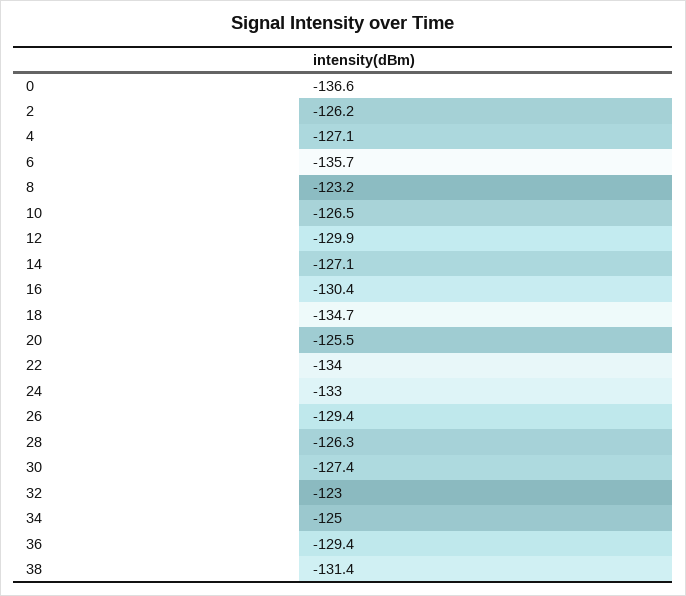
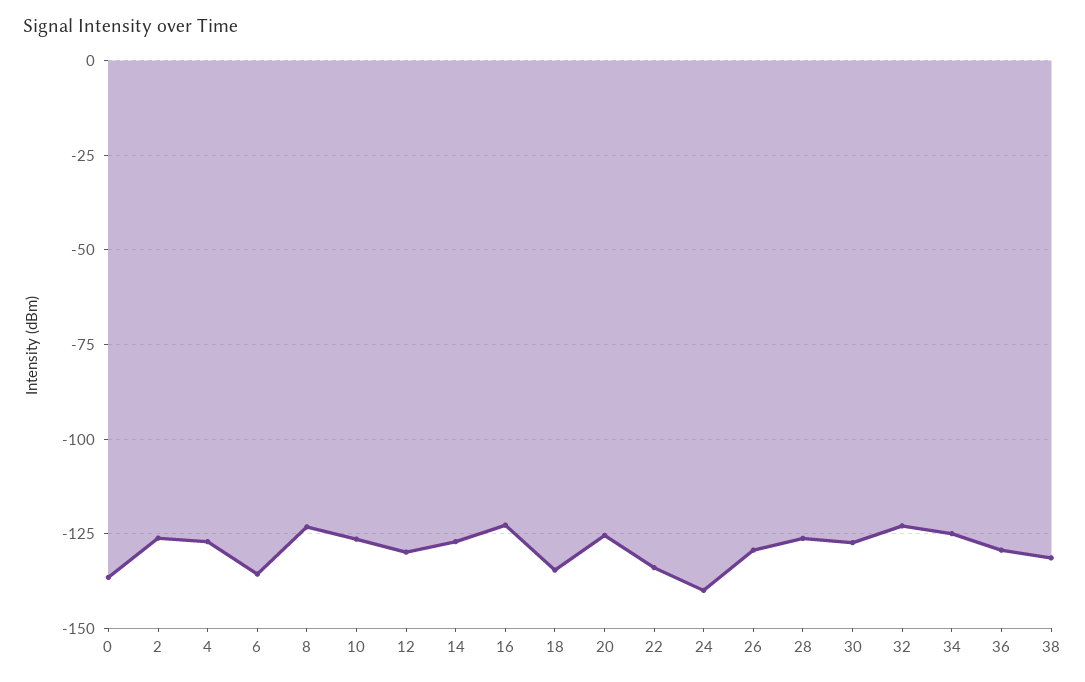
  {
    "0": -136.6,
    "2": -126.2,
    "4": -127.1,
    "6": -135.7,
    "8": -123.2,
    "10": -126.5,
    "12": -129.9,
    "14": -127.1,
-   "16": -130.4,
+   "16": -122.5,
    "18": -134.7,
    "20": -125.5,
    "22": -134,
-   "24": -133,
+   "24": -140,
    "26": -129.4,
    "28": -126.3,
    "30": -127.4,
    "32": -123,
    "34": -125,
    "36": -129.4,
    "38": -131.4
  }

